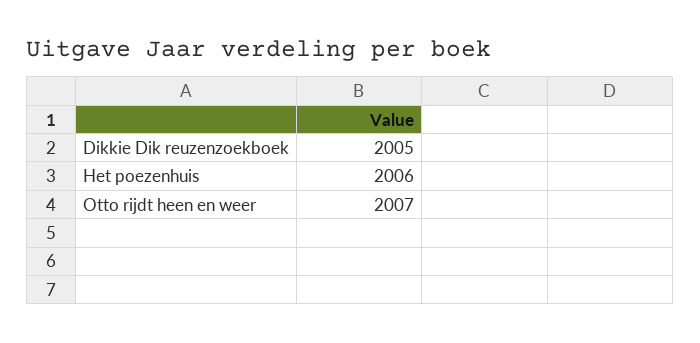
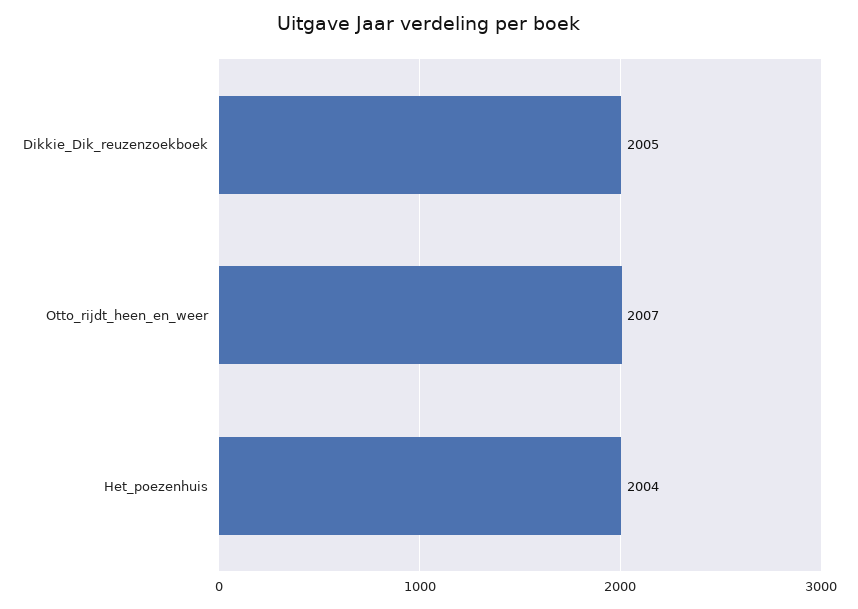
  {
    "Dikkie Dik reuzenzoekboek": 2005,
-   "Het poezenhuis": 2006,
+   "Het poezenhuis": 2004,
    "Otto rijdt heen en weer": 2007
  }

